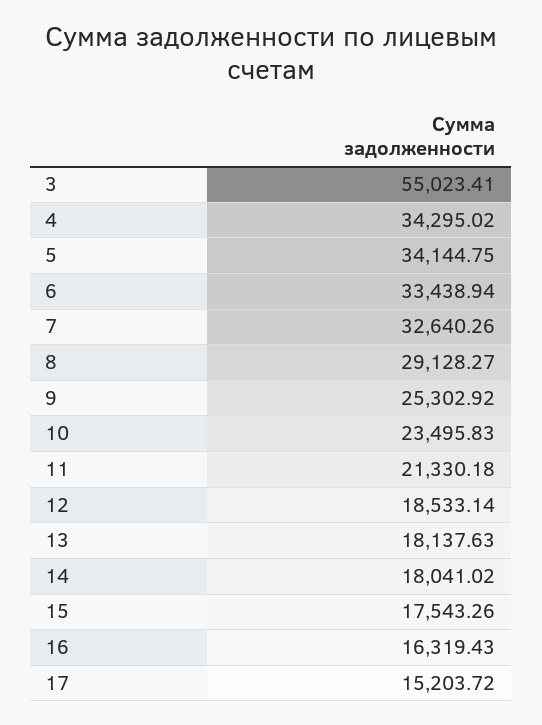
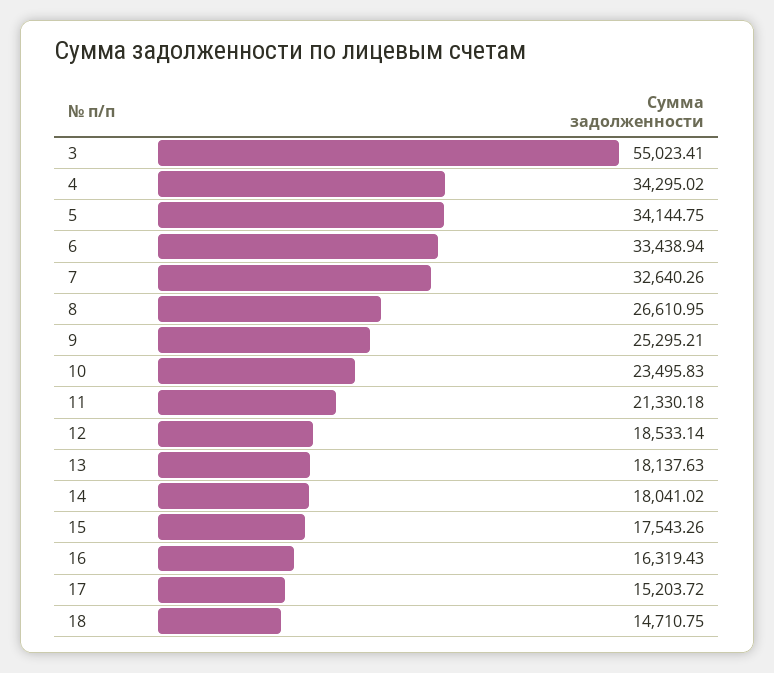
  {
    "3": 55023.41,
    "4": 34295.02,
    "5": 34144.75,
    "6": 33438.94,
    "7": 32640.26,
-   "8": 29128.27,
+   "8": 26610.95,
-   "9": 25302.92,
+   "9": 25295.21,
    "10": 23495.83,
    "11": 21330.18,
    "12": 18533.14,
    "13": 18137.63,
    "14": 18041.02,
    "15": 17543.26,
    "16": 16319.43,
-   "17": 15203.72
+   "17": 15203.72,
+   "18": 14710.75
  }

